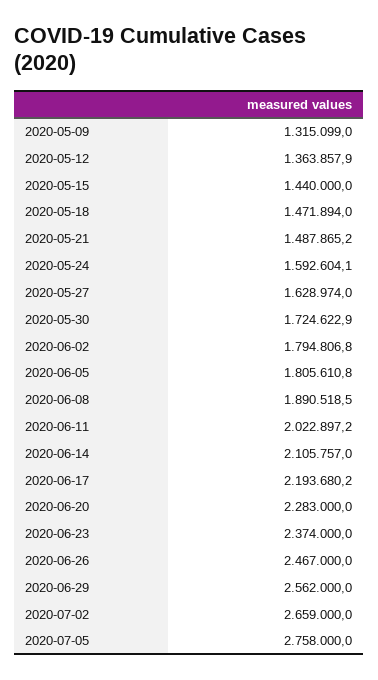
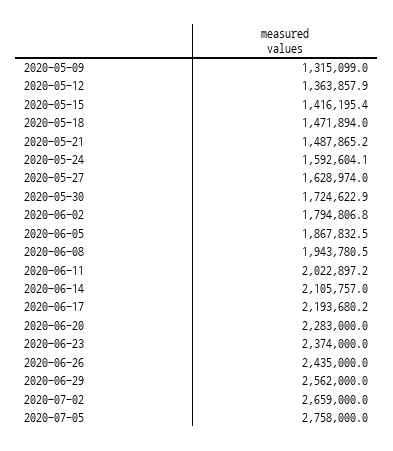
  {
    "2020-05-09": 1315099,
    "2020-05-12": 1363857.9,
-   "2020-05-15": 1440000,
+   "2020-05-15": 1416195.4,
    "2020-05-18": 1471894,
    "2020-05-21": 1487865.2,
    "2020-05-24": 1592604.1,
    "2020-05-27": 1628974,
    "2020-05-30": 1724622.9,
    "2020-06-02": 1794806.8,
-   "2020-06-05": 1805610.8,
+   "2020-06-05": 1867832.5,
-   "2020-06-08": 1890518.5,
+   "2020-06-08": 1943780.5,
    "2020-06-11": 2022897.2,
    "2020-06-14": 2105757,
    "2020-06-17": 2193680.2,
    "2020-06-20": 2283000,
    "2020-06-23": 2374000,
-   "2020-06-26": 2467000,
+   "2020-06-26": 2435000,
    "2020-06-29": 2562000,
    "2020-07-02": 2659000,
    "2020-07-05": 2758000
  }

